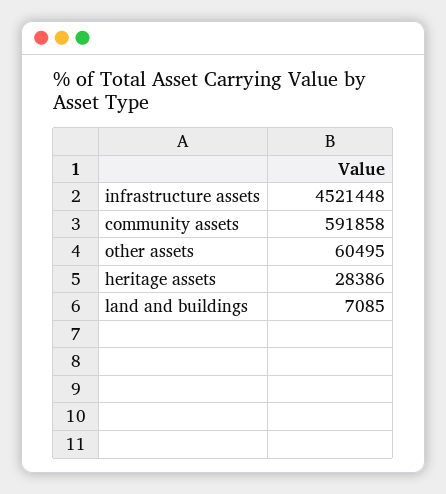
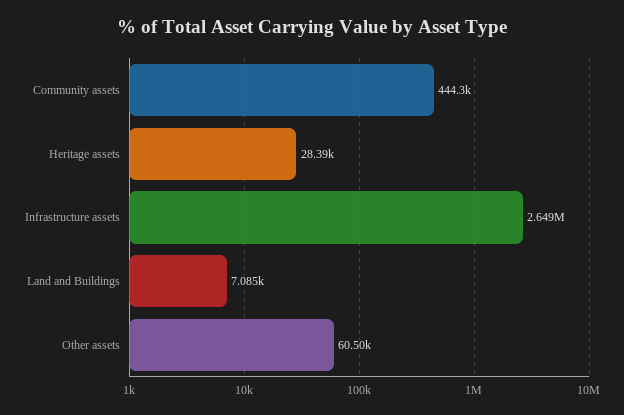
  {
-   "infrastructure assets": 4521448,
+   "infrastructure assets": 2649000,
-   "community assets": 591858,
+   "community assets": 444300,
    "other assets": 60495,
    "heritage assets": 28386,
    "land and buildings": 7085
  }

